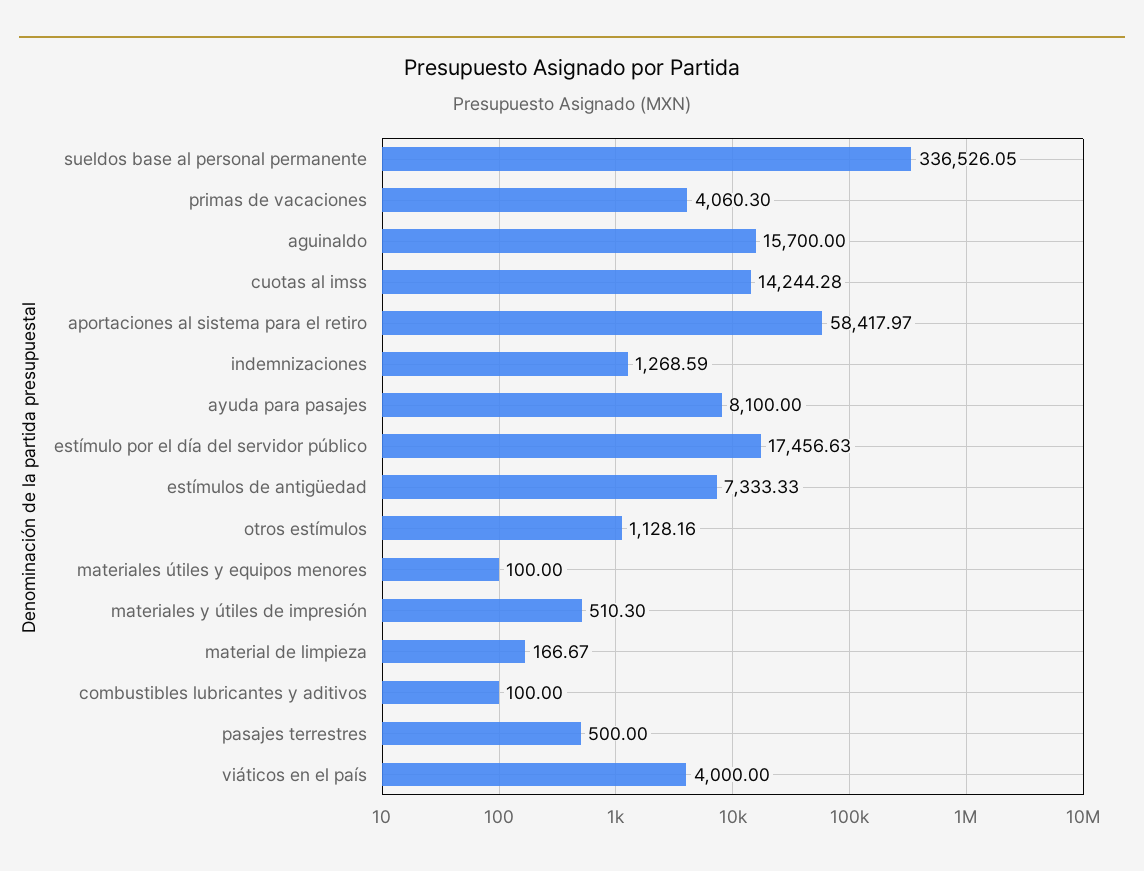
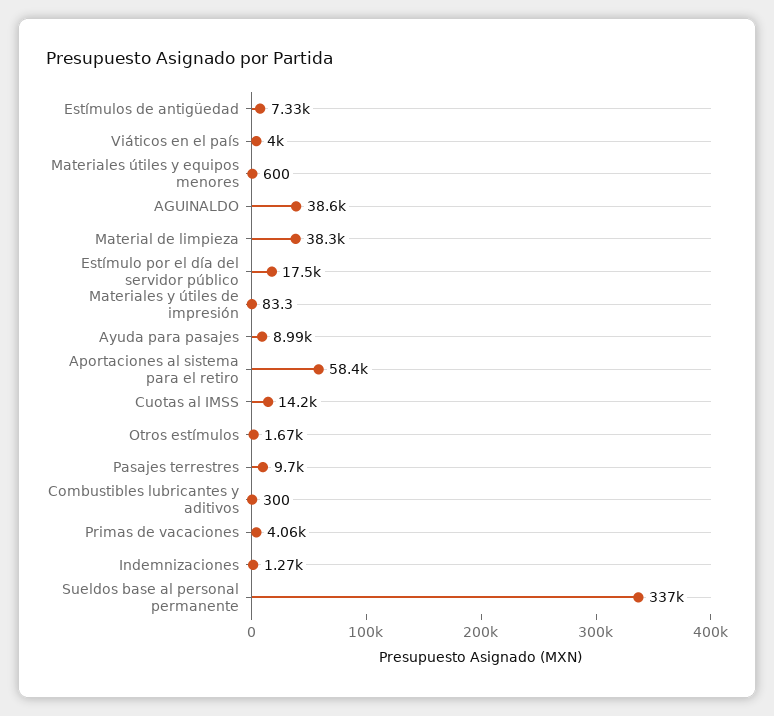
  {
    "sueldos base al personal permanente": 336526.05,
    "primas de vacaciones": 4060.3,
-   "aguinaldo": 15700,
+   "aguinaldo": 38600,
    "cuotas al imss": 14244.28,
    "aportaciones al sistema para el retiro": 58417.97,
    "indemnizaciones": 1268.59,
-   "ayuda para pasajes": 8100,
+   "ayuda para pasajes": 8990,
    "estímulo por el día del servidor público": 17456.63,
    "estímulos de antigüedad": 7333.33,
-   "otros estímulos": 1128.16,
+   "otros estímulos": 1670,
-   "materiales útiles y equipos menores": 100,
+   "materiales útiles y equipos menores": 600,
-   "materiales y útiles de impresión": 510.3,
+   "materiales y útiles de impresión": 83.3,
-   "material de limpieza": 166.67,
+   "material de limpieza": 38300,
-   "combustibles lubricantes y aditivos": 100,
+   "combustibles lubricantes y aditivos": 300,
-   "pasajes terrestres": 500,
+   "pasajes terrestres": 9700,
    "viáticos en el país": 4000
  }

